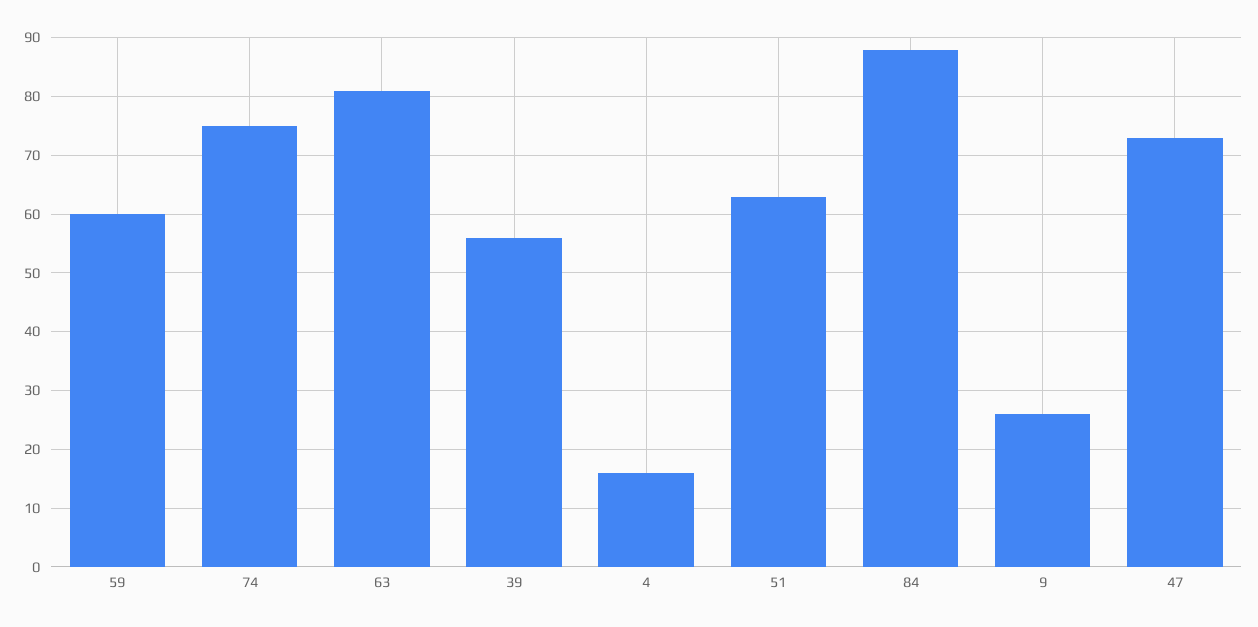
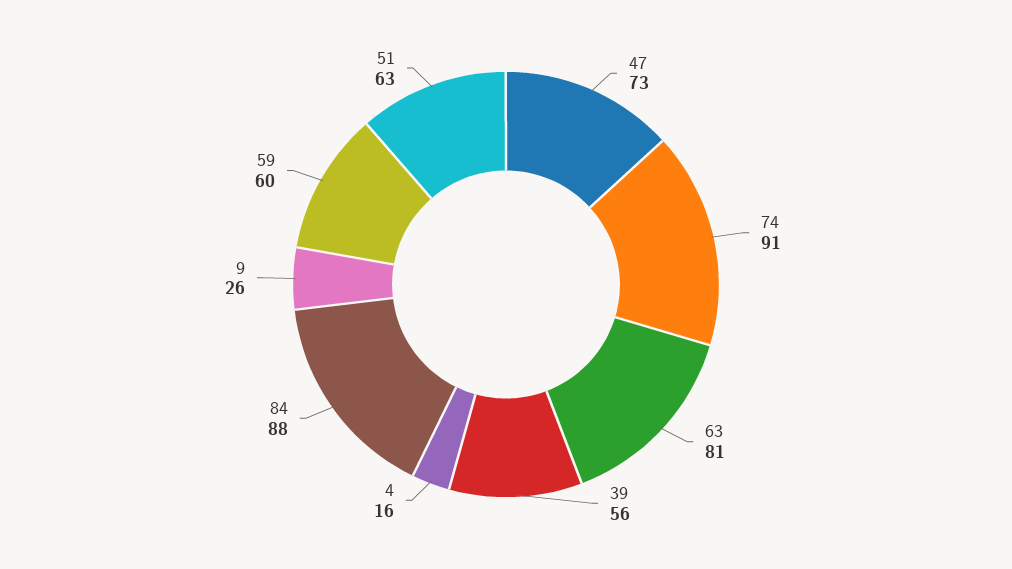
  {
    "59": 60,
-   "74": 75,
+   "74": 91,
    "63": 81,
    "39": 56,
    "4": 16,
    "51": 63,
    "84": 88,
    "9": 26,
    "47": 73
  }

